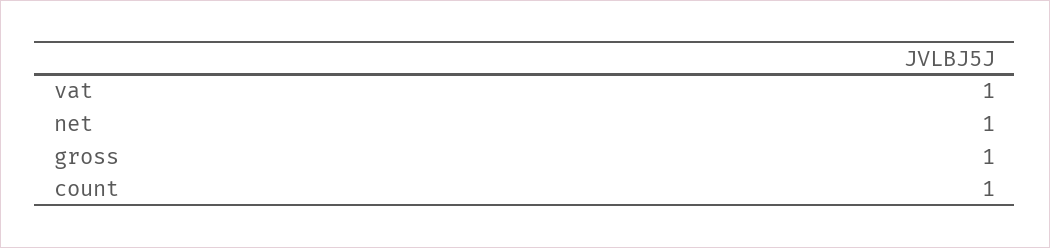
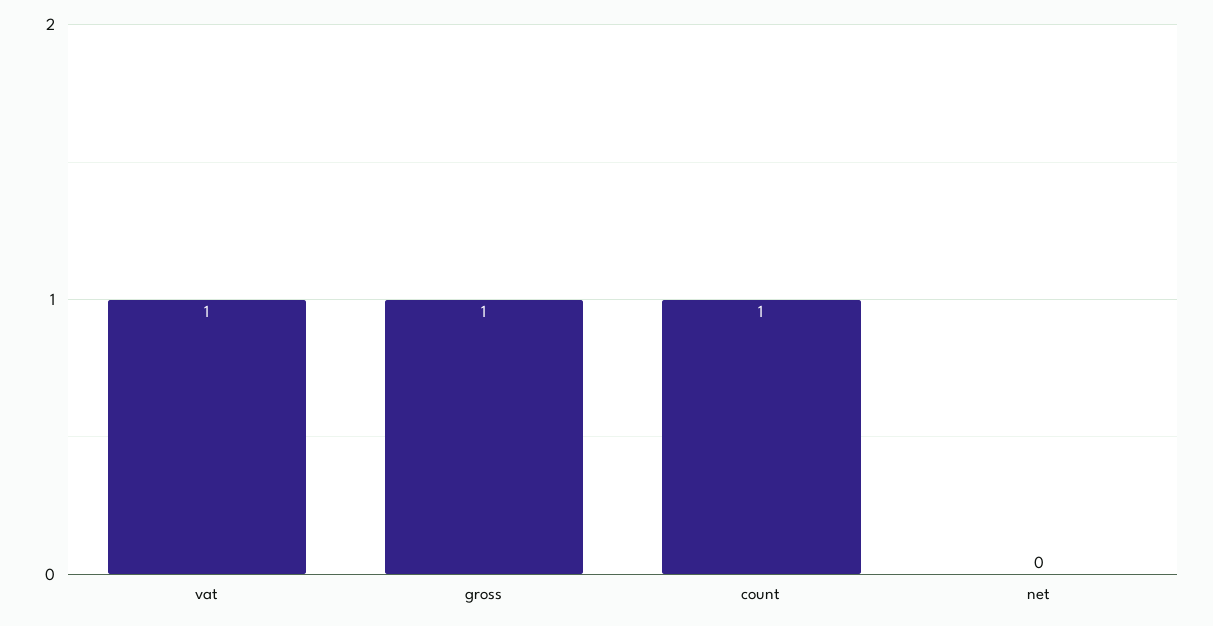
  {
    "vat": 1,
-   "net": 1,
+   "net": 0,
    "gross": 1,
    "count": 1
  }

